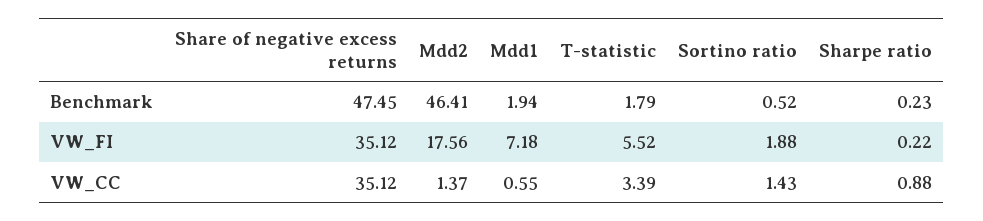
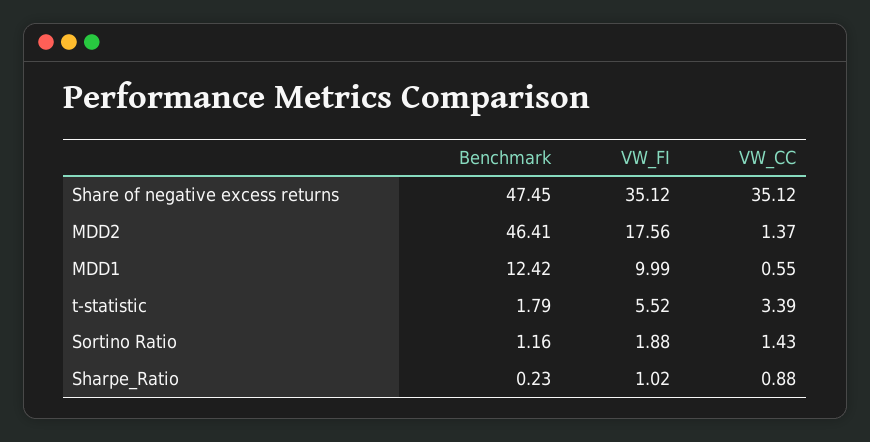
  {
    "Share of negative excess returns": {
      "Benchmark": 47.45,
      "VW_FI": 35.12,
      "VW_CC": 35.12
    },
    "Mdd2": {
      "Benchmark": 46.41,
      "VW_FI": 17.56,
      "VW_CC": 1.37
    },
    "Mdd1": {
-     "Benchmark": 1.94,
+     "Benchmark": 12.42,
-     "VW_FI": 7.18,
+     "VW_FI": 9.99,
      "VW_CC": 0.55
    },
    "T-statistic": {
      "Benchmark": 1.79,
      "VW_FI": 5.52,
      "VW_CC": 3.39
    },
    "Sortino ratio": {
-     "Benchmark": 0.52,
+     "Benchmark": 1.16,
      "VW_FI": 1.88,
      "VW_CC": 1.43
    },
    "Sharpe ratio": {
      "Benchmark": 0.23,
-     "VW_FI": 0.22,
+     "VW_FI": 1.02,
      "VW_CC": 0.88
    }
  }

